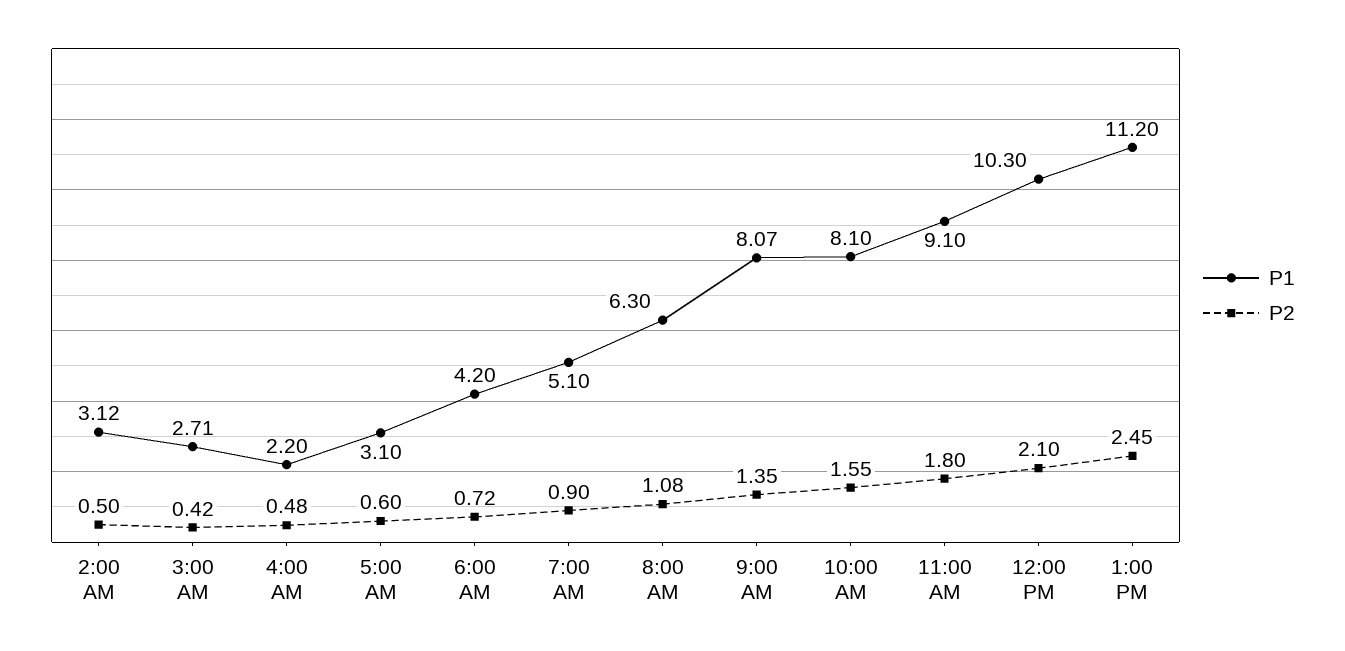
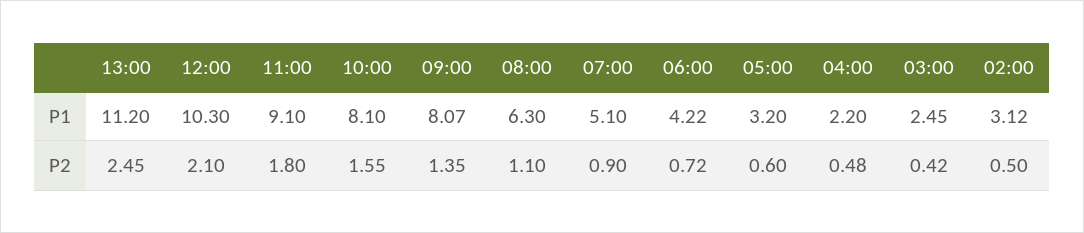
  {
    "P1": {
      "2:00 AM": 3.12,
-     "3:00 AM": 2.71,
+     "3:00 AM": 2.45,
      "4:00 AM": 2.2,
-     "5:00 AM": 3.1,
+     "5:00 AM": 3.2,
-     "6:00 AM": 4.2,
+     "6:00 AM": 4.22,
      "7:00 AM": 5.1,
      "8:00 AM": 6.3,
      "9:00 AM": 8.07,
      "10:00 AM": 8.1,
      "11:00 AM": 9.1,
      "12:00 PM": 10.3,
      "1:00 PM": 11.2
    },
    "P2": {
      "2:00 AM": 0.5,
      "3:00 AM": 0.42,
      "4:00 AM": 0.48,
      "5:00 AM": 0.6,
      "6:00 AM": 0.72,
      "7:00 AM": 0.9,
-     "8:00 AM": 1.08,
+     "8:00 AM": 1.1,
      "9:00 AM": 1.35,
      "10:00 AM": 1.55,
      "11:00 AM": 1.8,
      "12:00 PM": 2.1,
      "1:00 PM": 2.45
    }
  }

